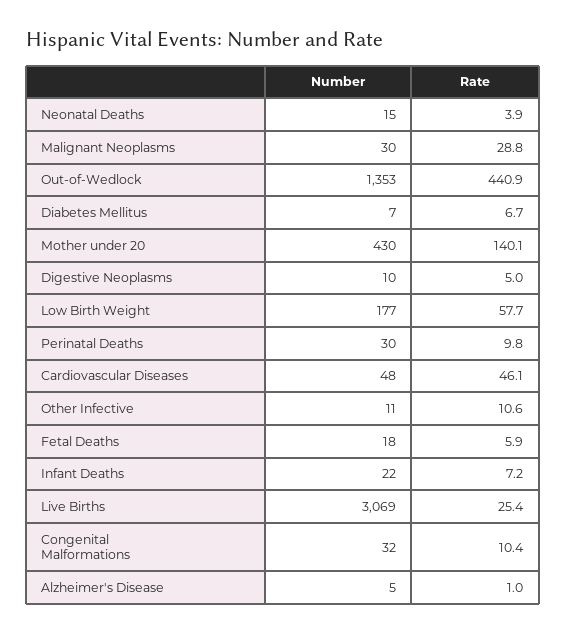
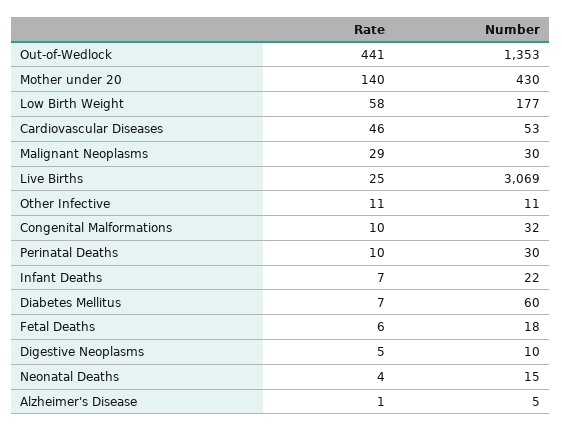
  {
    "Number": {
      "Neonatal Deaths": 15,
      "Malignant Neoplasms": 30,
      "Out-of-Wedlock": 1353,
-     "Diabetes Mellitus": 7,
+     "Diabetes Mellitus": 60,
      "Mother under 20": 430,
      "Digestive Neoplasms": 10,
      "Low Birth Weight": 177,
      "Perinatal Deaths": 30,
-     "Cardiovascular Diseases": 48,
+     "Cardiovascular Diseases": 53,
      "Other Infective": 11,
      "Fetal Deaths": 18,
      "Infant Deaths": 22,
      "Live Births": 3069,
      "Congenital Malformations": 32,
      "Alzheimer's Disease": 5
    },
    "Rate": {
      "Neonatal Deaths": 3.9,
      "Malignant Neoplasms": 28.8,
      "Out-of-Wedlock": 440.9,
      "Diabetes Mellitus": 6.7,
      "Mother under 20": 140.1,
      "Digestive Neoplasms": 5,
      "Low Birth Weight": 57.7,
      "Perinatal Deaths": 9.8,
      "Cardiovascular Diseases": 46.1,
      "Other Infective": 10.6,
      "Fetal Deaths": 5.9,
      "Infant Deaths": 7.2,
      "Live Births": 25.4,
      "Congenital Malformations": 10.4,
      "Alzheimer's Disease": 1
    }
  }

